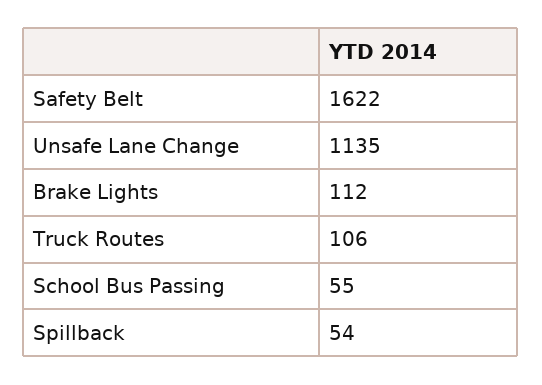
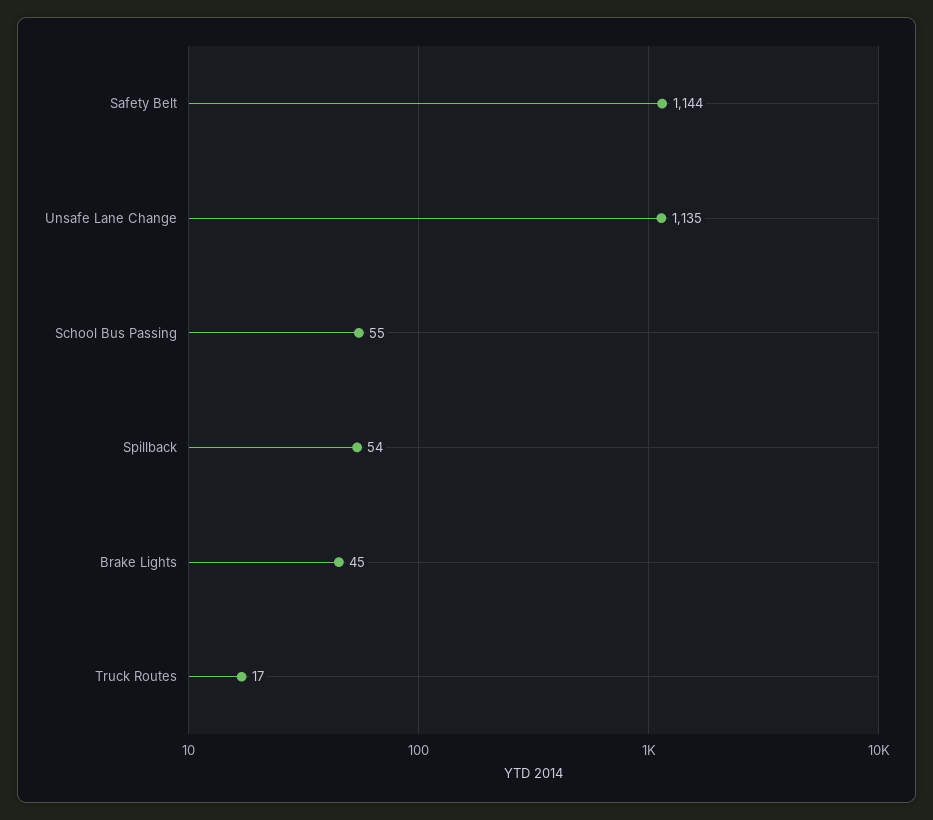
  {
-   "Safety Belt": 1622,
+   "Safety Belt": 1144,
    "Unsafe Lane Change": 1135,
-   "Brake Lights": 112,
+   "Brake Lights": 45,
-   "Truck Routes": 106,
+   "Truck Routes": 17,
    "School Bus Passing": 55,
    "Spillback": 54
  }

